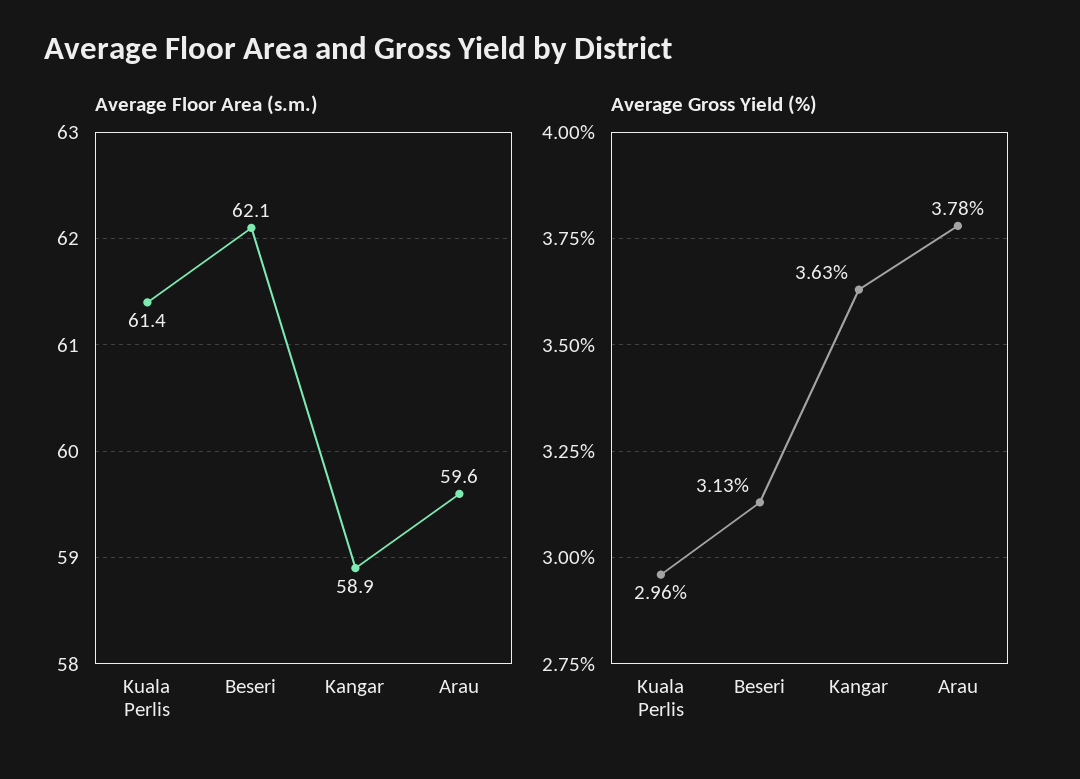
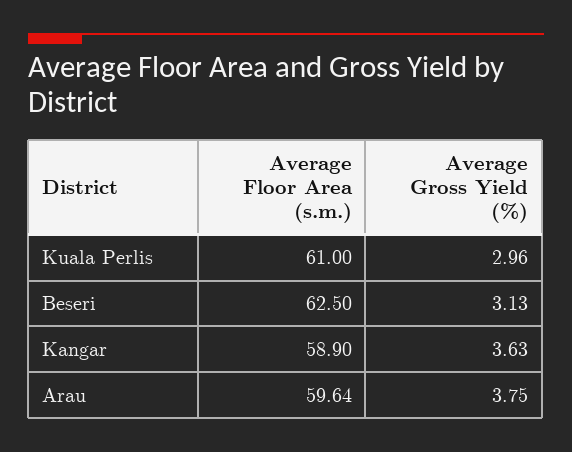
  {
    "Average Floor Area (s.m.)": {
-     "Kuala Perlis": 61.4,
+     "Kuala Perlis": 61,
-     "Beseri": 62.1,
+     "Beseri": 62.5,
      "Kangar": 58.9,
      "Arau": 59.64
    },
    "Average Gross Yield (%)": {
      "Kuala Perlis": 2.96,
      "Beseri": 3.13,
      "Kangar": 3.63,
-     "Arau": 3.78
+     "Arau": 3.75
    }
  }

